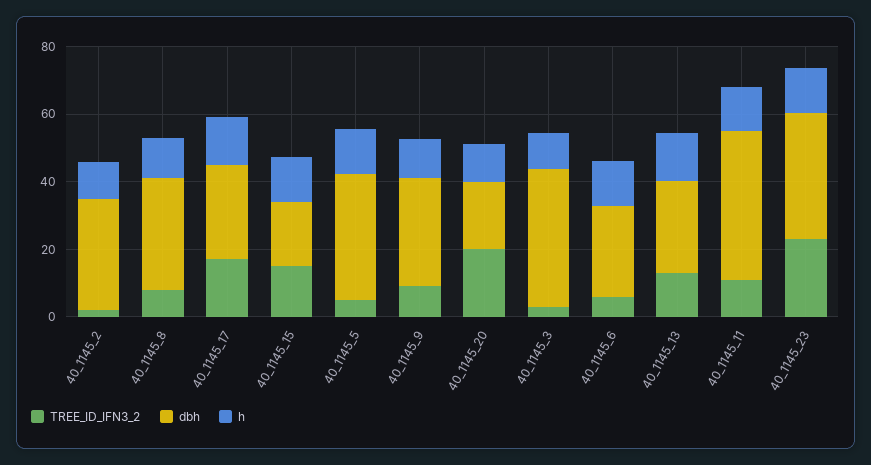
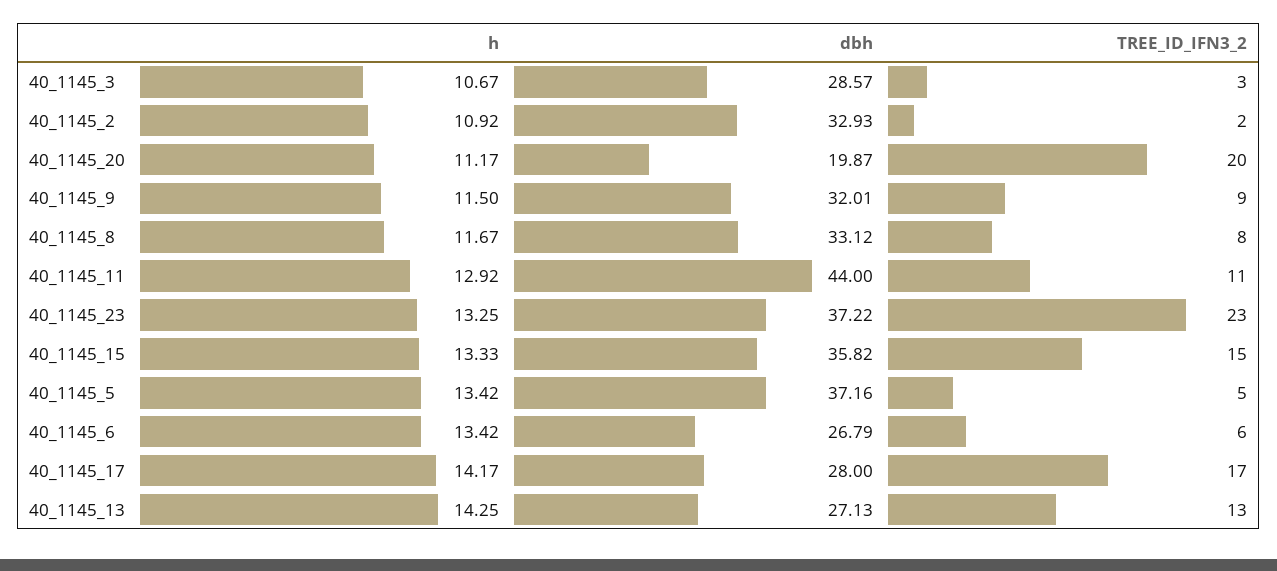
  {
    "TREE_ID_IFN3_2": {
      "40_1145_2": 2,
      "40_1145_8": 8,
      "40_1145_17": 17,
      "40_1145_15": 15,
      "40_1145_5": 5,
      "40_1145_9": 9,
      "40_1145_20": 20,
      "40_1145_3": 3,
      "40_1145_6": 6,
      "40_1145_13": 13,
      "40_1145_11": 11,
      "40_1145_23": 23
    },
    "dbh": {
      "40_1145_2": 32.93,
      "40_1145_8": 33.12,
      "40_1145_17": 28,
-     "40_1145_15": 20,
+     "40_1145_15": 35.82,
      "40_1145_5": 37.16,
      "40_1145_9": 32.01,
      "40_1145_20": 19.87,
-     "40_1145_3": 40,
+     "40_1145_3": 28.57,
      "40_1145_6": 26.79,
      "40_1145_13": 27.13,
      "40_1145_11": 44,
      "40_1145_23": 37.22
    },
    "h": {
      "40_1145_2": 10.92,
      "40_1145_8": 11.67,
      "40_1145_17": 14.17,
      "40_1145_15": 13.33,
      "40_1145_5": 13.42,
      "40_1145_9": 11.5,
      "40_1145_20": 11.17,
      "40_1145_3": 10.67,
      "40_1145_6": 13.42,
      "40_1145_13": 14.25,
      "40_1145_11": 12.92,
      "40_1145_23": 13.25
    }
  }

